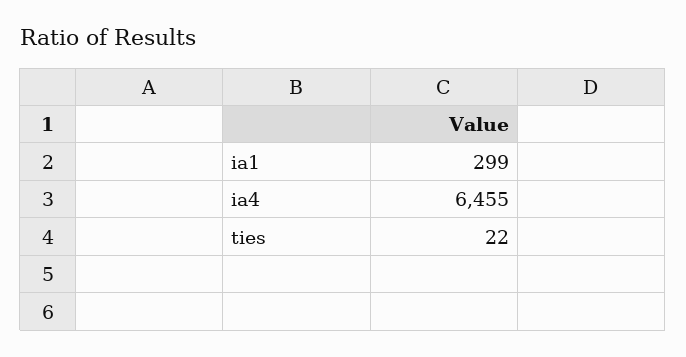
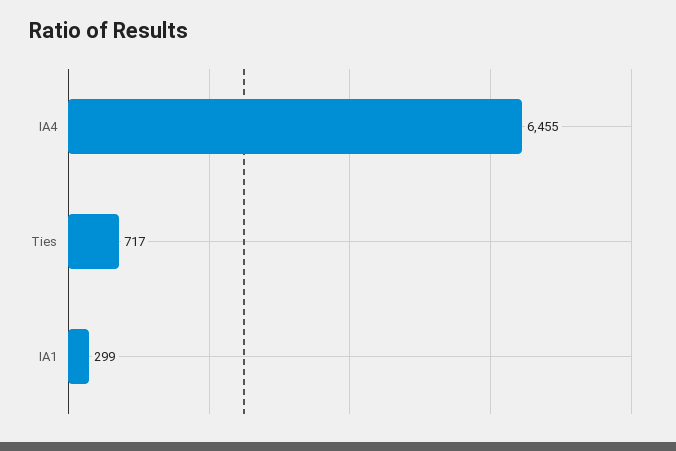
  {
    "ia1": 299,
    "ia4": 6455,
-   "ties": 22
+   "ties": 717
  }

